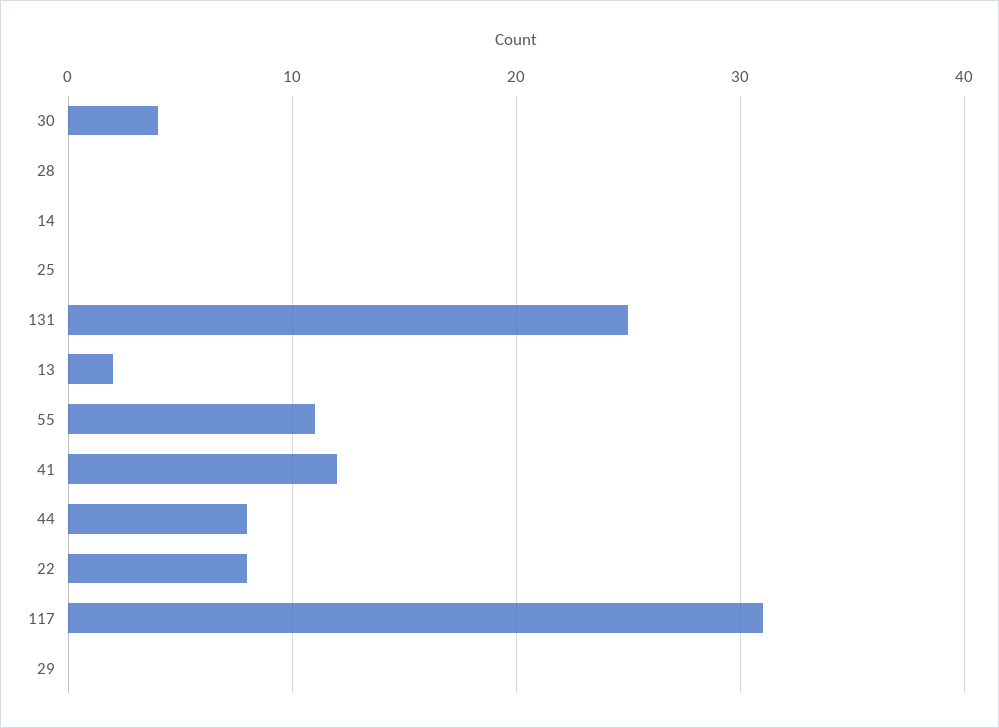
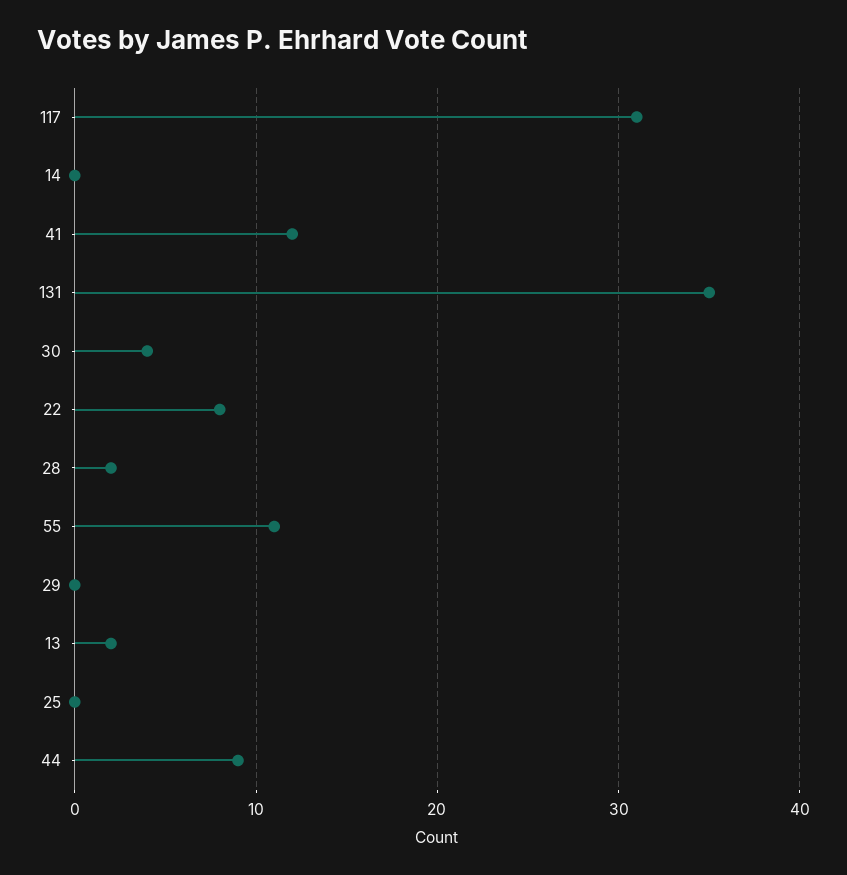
  {
    "30": 4,
-   "28": 0,
+   "28": 2,
    "14": 0,
    "25": 0,
-   "131": 25,
+   "131": 35,
    "13": 2,
    "55": 11,
    "41": 12,
-   "44": 8,
+   "44": 9,
    "22": 8,
    "117": 31,
    "29": 0
  }

